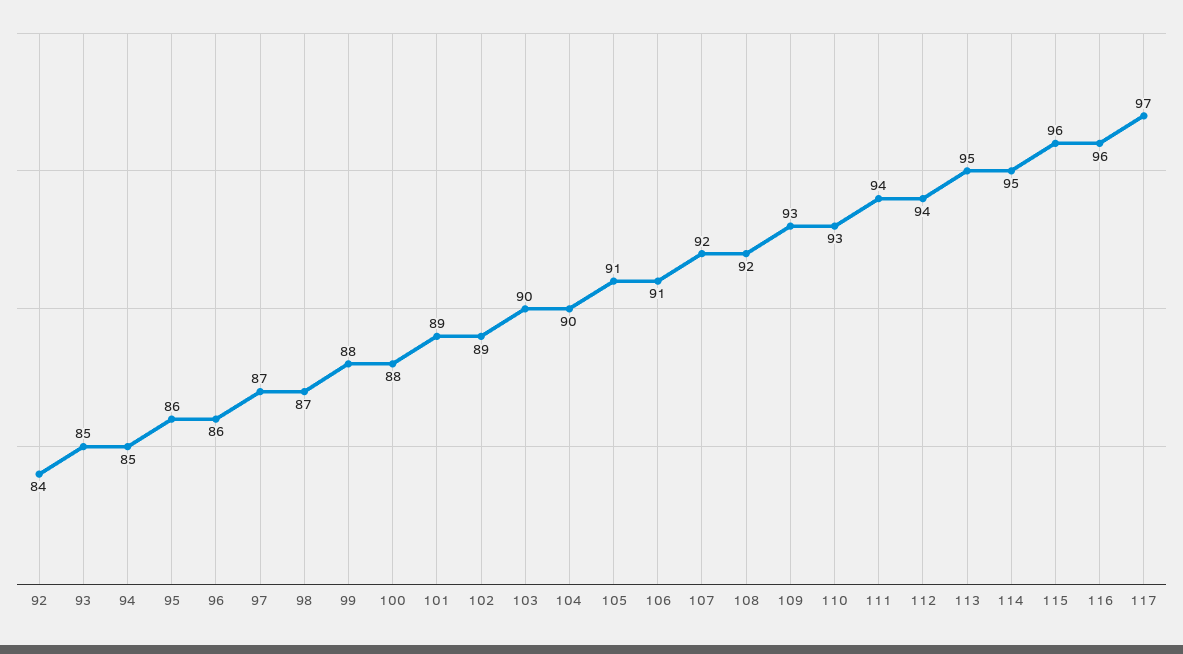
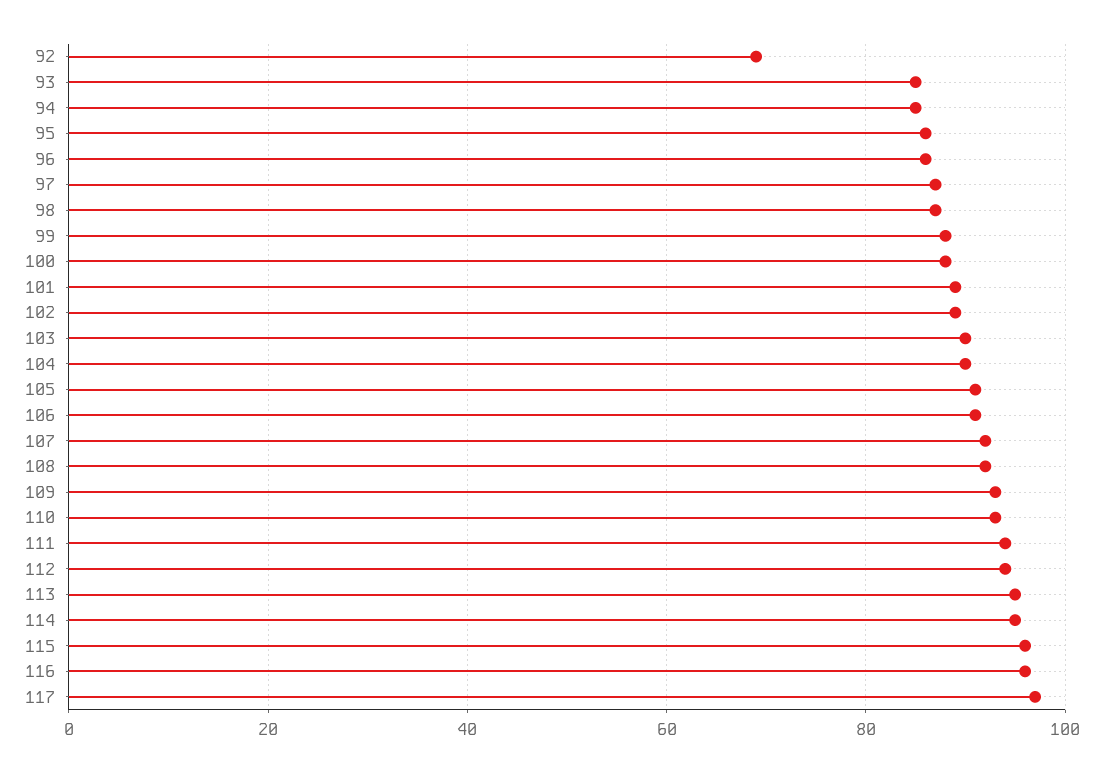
  {
-   "92": 84,
+   "92": 70,
    "93": 85,
    "94": 85,
    "95": 86,
    "96": 86,
    "97": 87,
    "98": 87,
    "99": 88,
    "100": 88,
    "101": 89,
    "102": 89,
    "103": 90,
    "104": 90,
    "105": 91,
    "106": 91,
    "107": 92,
    "108": 92,
    "109": 93,
    "110": 93,
    "111": 94,
    "112": 94,
    "113": 95,
    "114": 95,
    "115": 96,
    "116": 96,
    "117": 97
  }

